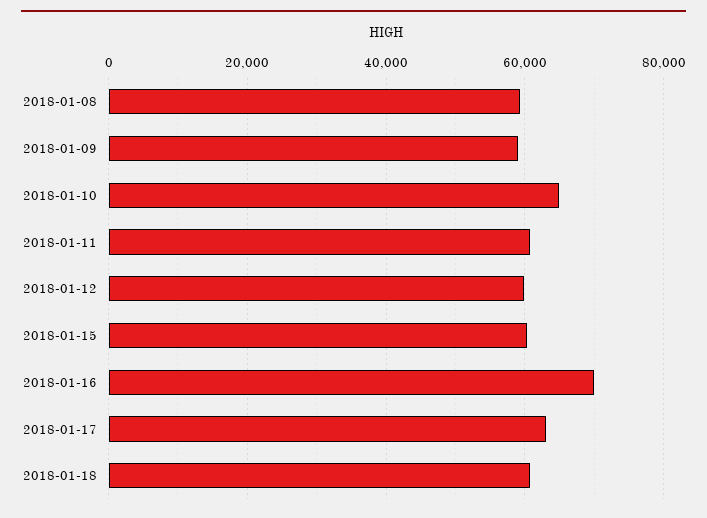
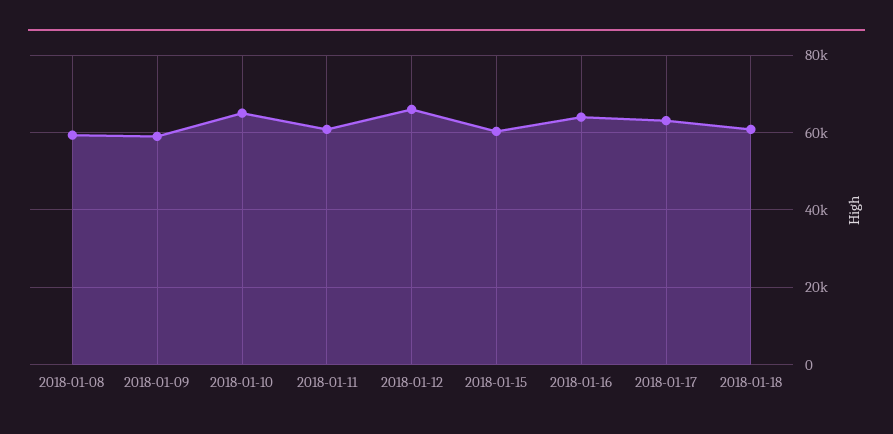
  {
    "2018-01-08": 60000,
    "2018-01-09": 60000,
    "2018-01-10": 66000,
    "2018-01-11": 60000,
-   "2018-01-12": 60000,
+   "2018-01-12": 66000,
    "2018-01-15": 60000,
-   "2018-01-16": 70000,
+   "2018-01-16": 64000,
    "2018-01-17": 64000,
    "2018-01-18": 60000
  }

